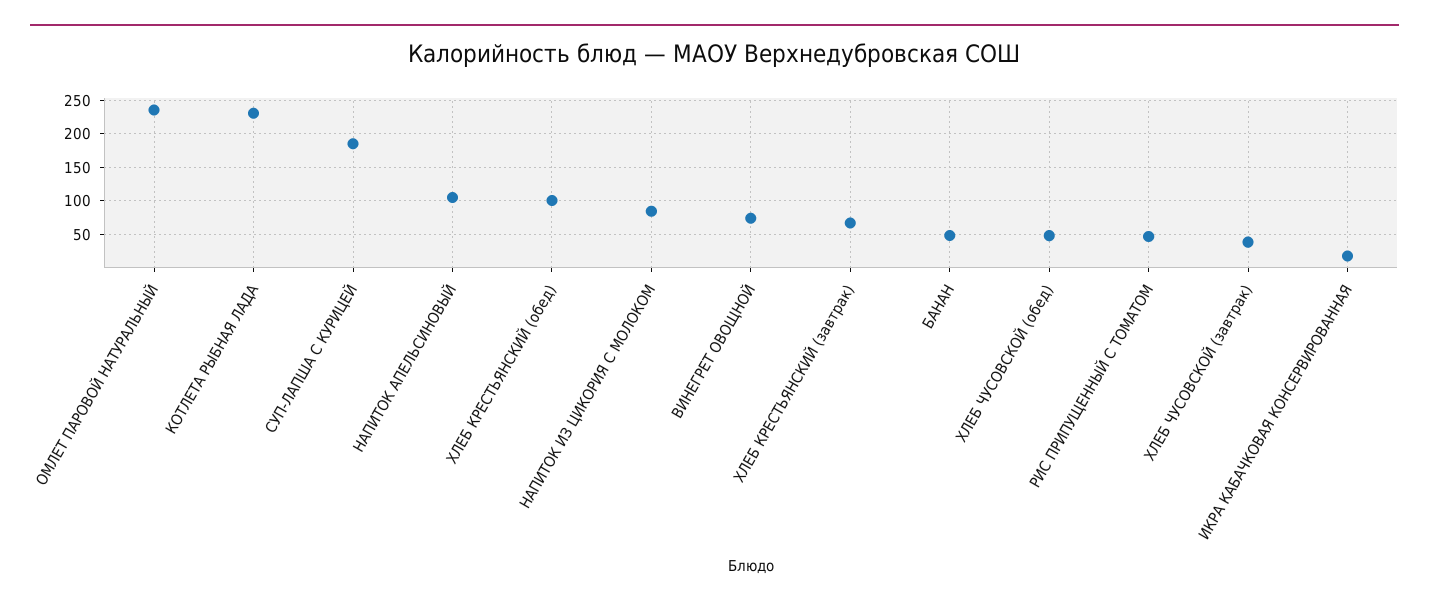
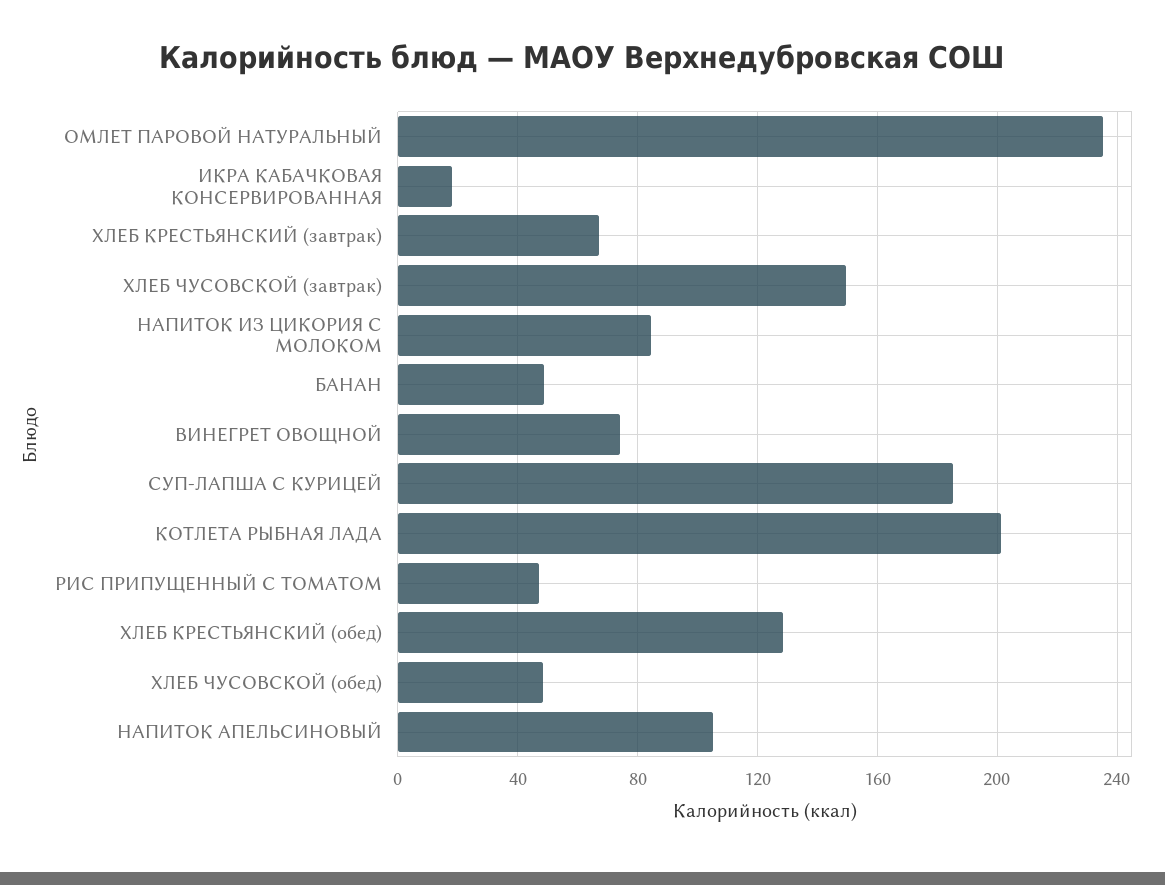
  {
    "ОМЛЕТ ПАРОВОЙ НАТУРАЛЬНЫЙ": 235,
-   "КОТЛЕТА РЫБНАЯ ЛАДА": 230,
+   "КОТЛЕТА РЫБНАЯ ЛАДА": 200,
    "СУП-ЛАПША С КУРИЦЕЙ": 185,
    "НАПИТОК АПЕЛЬСИНОВЫЙ": 105,
-   "ХЛЕБ КРЕСТЬЯНСКИЙ (обед)": 100,
+   "ХЛЕБ КРЕСТЬЯНСКИЙ (обед)": 130,
    "НАПИТОК ИЗ ЦИКОРИЯ С МОЛОКОМ": 85,
    "ВИНЕГРЕТ ОВОЩНОЙ": 75,
    "ХЛЕБ КРЕСТЬЯНСКИЙ (завтрак)": 65,
    "БАНАН": 50,
    "ХЛЕБ ЧУСОВСКОЙ (обед)": 50,
    "РИС ПРИПУЩЕННЫЙ С ТОМАТОМ": 45,
-   "ХЛЕБ ЧУСОВСКОЙ (завтрак)": 40,
+   "ХЛЕБ ЧУСОВСКОЙ (завтрак)": 150,
    "ИКРА КАБАЧКОВАЯ КОНСЕРВИРОВАННАЯ": 20
  }

